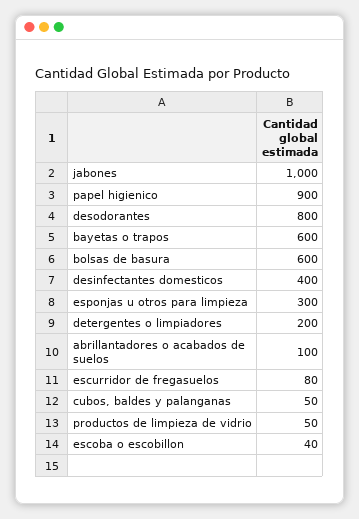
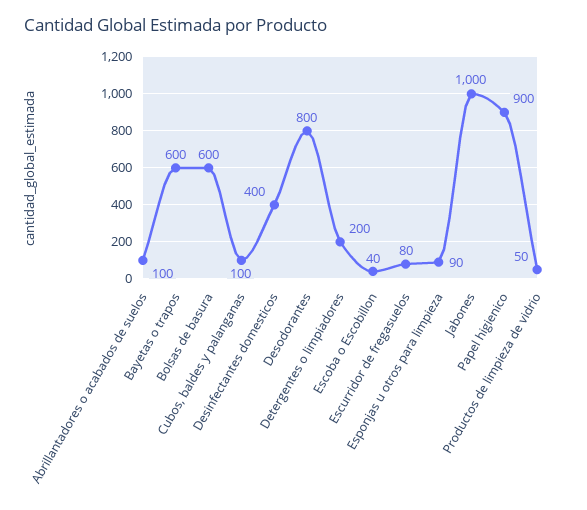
  {
    "jabones": 1000,
    "papel higienico": 900,
    "desodorantes": 800,
    "bayetas o trapos": 600,
    "bolsas de basura": 600,
    "desinfectantes domesticos": 400,
-   "esponjas u otros para limpieza": 300,
+   "esponjas u otros para limpieza": 90,
    "detergentes o limpiadores": 200,
    "abrillantadores o acabados de suelos": 100,
    "escurridor de fregasuelos": 80,
-   "cubos, baldes y palanganas": 50,
+   "cubos, baldes y palanganas": 100,
    "productos de limpieza de vidrio": 50,
    "escoba o escobillon": 40
  }

